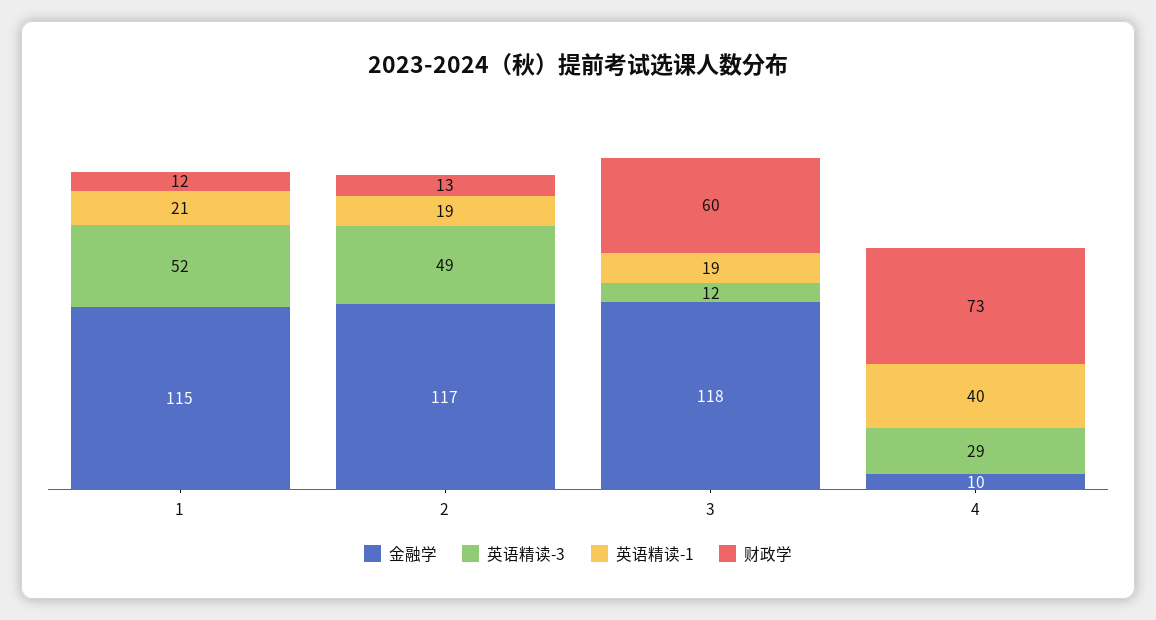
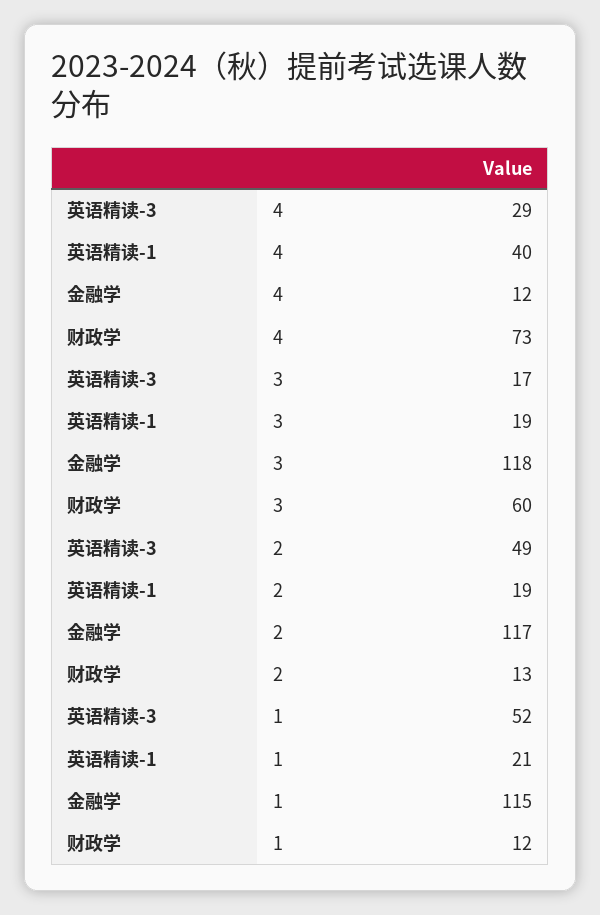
  {
    "金融学": {
      "1": 115,
      "2": 117,
      "3": 118,
-     "4": 10
+     "4": 12
    },
    "英语精读-3": {
      "1": 52,
      "2": 49,
-     "3": 12,
+     "3": 17,
      "4": 29
    },
    "英语精读-1": {
      "1": 21,
      "2": 19,
      "3": 19,
      "4": 40
    },
    "财政学": {
      "1": 12,
      "2": 13,
      "3": 60,
      "4": 73
    }
  }

